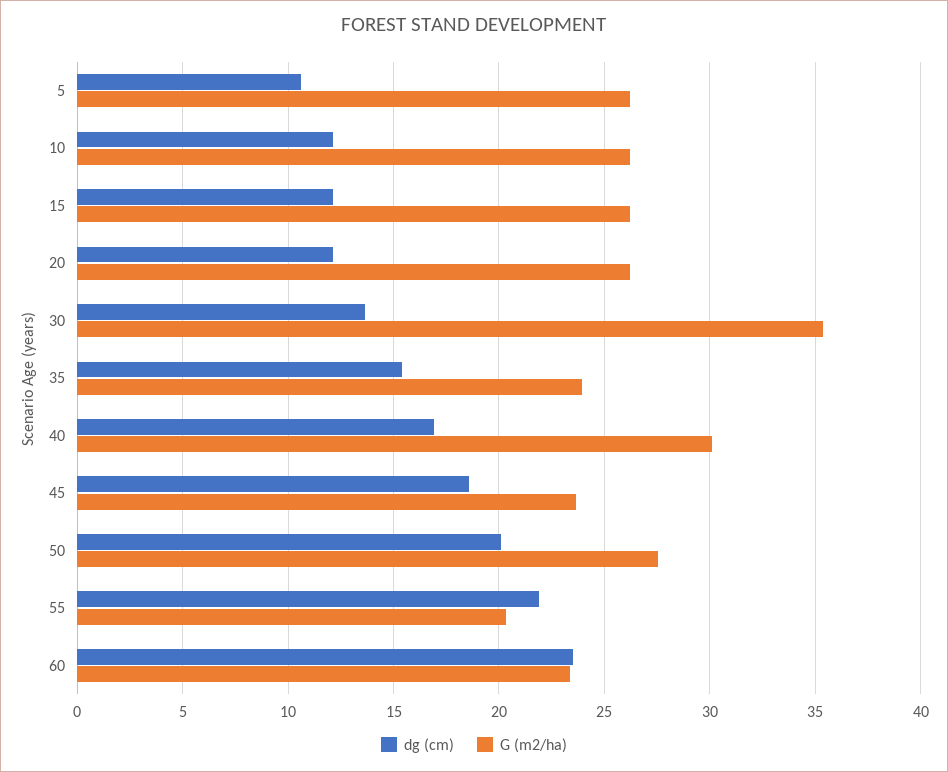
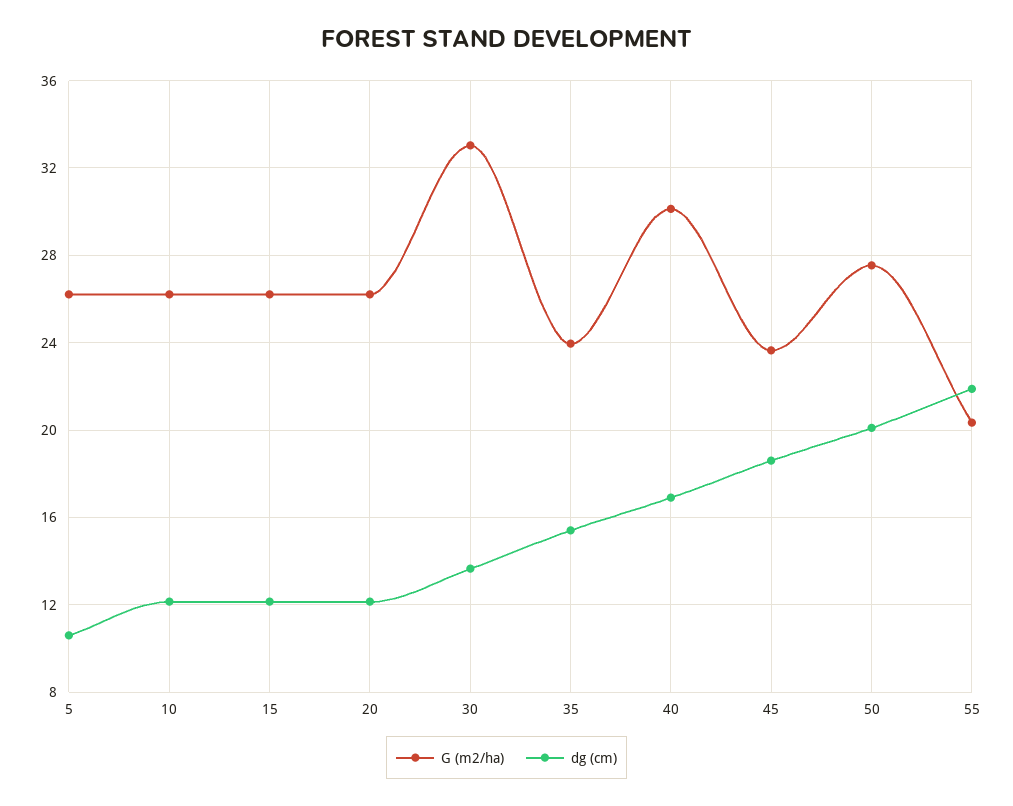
  {
    "dg (cm)": {
      "5": 10.5,
      "10": 12,
      "15": 12,
      "20": 12,
      "30": 13.5,
      "35": 15.5,
      "40": 17,
      "45": 18.5,
      "50": 20,
-     "55": 22,
+     "55": 22
-     "60": 23.5
    },
    "G (m2/ha)": {
      "5": 26,
      "10": 26,
      "15": 26,
      "20": 26,
-     "30": 35.5,
+     "30": 33,
      "35": 24,
      "40": 30,
      "45": 23.5,
      "50": 27.5,
-     "55": 20.5,
+     "55": 20.5
-     "60": 23.5
    }
  }

